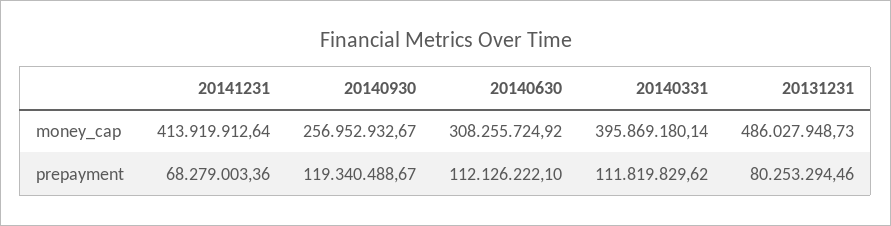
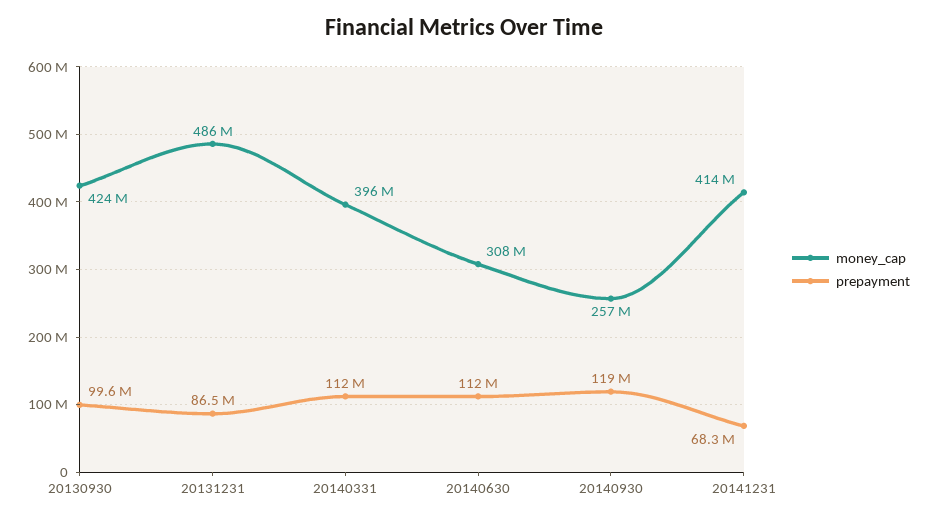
  {
    "money_cap": {
      "20141231": 413919912.64,
      "20140930": 256952932.67,
      "20140630": 308255724.92,
      "20140331": 395869180.14,
-     "20131231": 486027948.73
+     "20131231": 486027948.73,
+     "20130930": 424000000
    },
    "prepayment": {
      "20141231": 68279003.36,
      "20140930": 119340488.67,
      "20140630": 112126222.1,
      "20140331": 111819829.62,
-     "20131231": 80253294.46
+     "20131231": 86500000,
+     "20130930": 99600000
    }
  }

